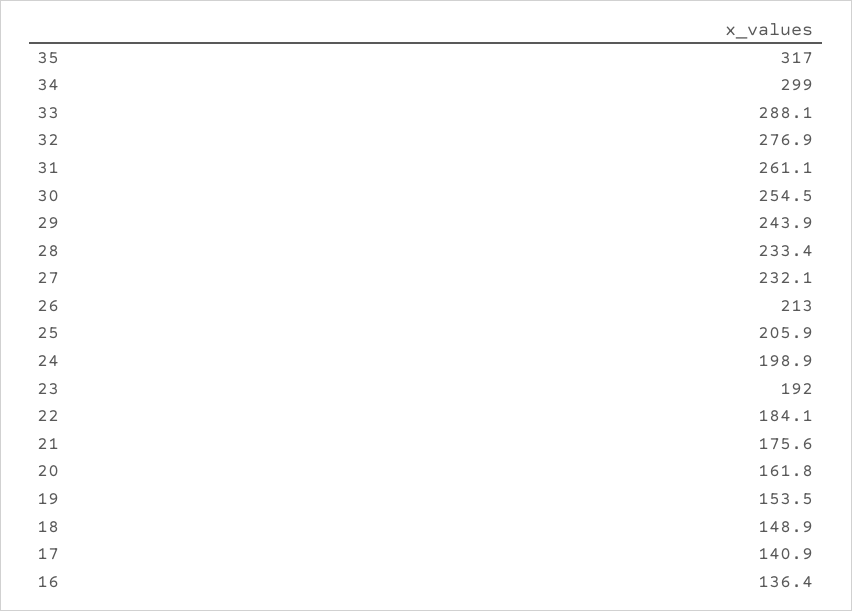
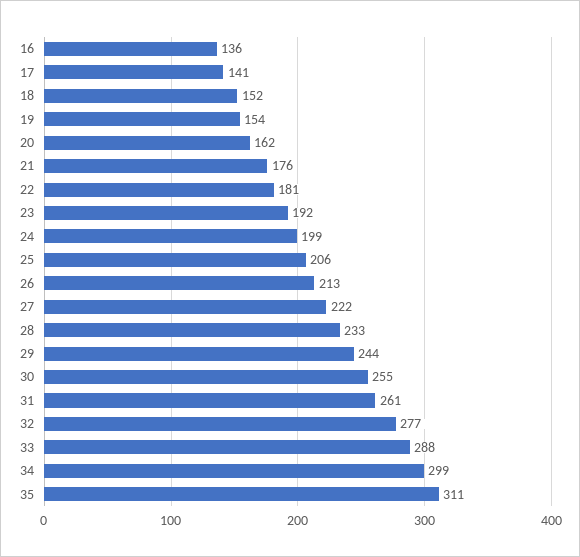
  {
-   "35": 317,
+   "35": 311,
    "34": 299,
    "33": 288.1,
    "32": 276.9,
    "31": 261.1,
    "30": 254.5,
    "29": 243.9,
    "28": 233.4,
-   "27": 232.1,
+   "27": 222,
    "26": 213,
    "25": 205.9,
    "24": 198.9,
    "23": 192,
-   "22": 184.1,
+   "22": 181,
    "21": 175.6,
    "20": 161.8,
    "19": 153.5,
-   "18": 148.9,
+   "18": 152,
    "17": 140.9,
    "16": 136.4
  }

